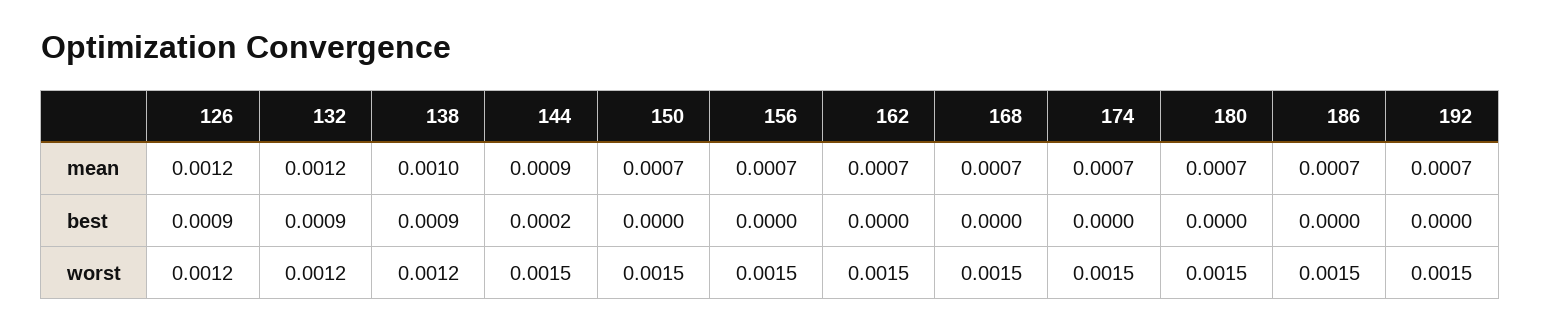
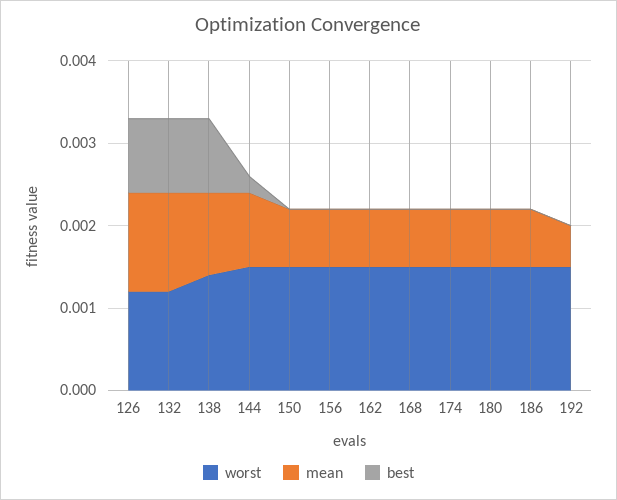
  {
    "mean": {
      "126": 0.0012,
      "132": 0.0012,
      "138": 0.001,
      "144": 0.0009,
      "150": 0.0007,
      "156": 0.0007,
      "162": 0.0007,
      "168": 0.0007,
      "174": 0.0007,
      "180": 0.0007,
      "186": 0.0007,
-     "192": 0.0007
+     "192": 0.0005
    },
    "best": {
      "126": 0.0009,
      "132": 0.0009,
      "138": 0.0009,
      "144": 0.0002,
      "150": 0,
      "156": 0,
      "162": 0,
      "168": 0,
      "174": 0,
      "180": 0,
      "186": 0,
      "192": 0
    },
    "worst": {
      "126": 0.0012,
      "132": 0.0012,
-     "138": 0.0012,
+     "138": 0.0014,
      "144": 0.0015,
      "150": 0.0015,
      "156": 0.0015,
      "162": 0.0015,
      "168": 0.0015,
      "174": 0.0015,
      "180": 0.0015,
      "186": 0.0015,
      "192": 0.0015
    }
  }

